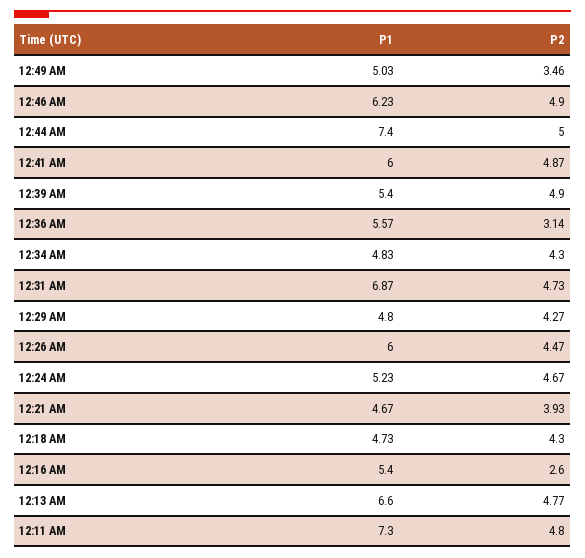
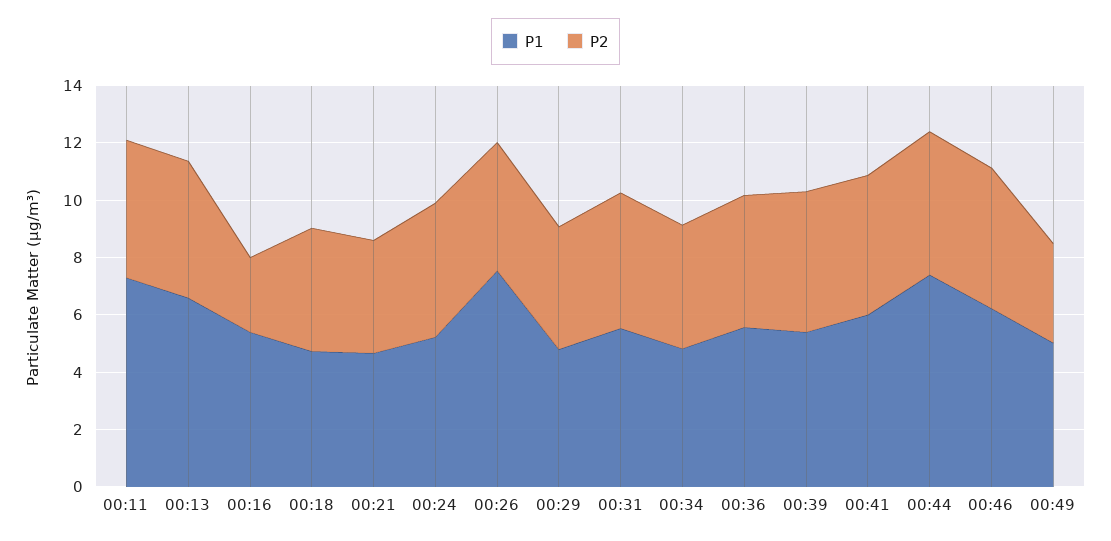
  {
    "P1": {
      "12:49 AM": 5.03,
      "12:46 AM": 6.23,
      "12:44 AM": 7.4,
      "12:41 AM": 6,
      "12:39 AM": 5.4,
      "12:36 AM": 5.57,
      "12:34 AM": 4.83,
-     "12:31 AM": 6.87,
+     "12:31 AM": 5.5,
      "12:29 AM": 4.8,
-     "12:26 AM": 6,
+     "12:26 AM": 7.5,
      "12:24 AM": 5.23,
      "12:21 AM": 4.67,
      "12:18 AM": 4.73,
      "12:16 AM": 5.4,
      "12:13 AM": 6.6,
      "12:11 AM": 7.3
    },
    "P2": {
      "12:49 AM": 3.46,
      "12:46 AM": 4.9,
      "12:44 AM": 5,
      "12:41 AM": 4.87,
      "12:39 AM": 4.9,
-     "12:36 AM": 3.14,
+     "12:36 AM": 4.5,
      "12:34 AM": 4.3,
      "12:31 AM": 4.73,
      "12:29 AM": 4.27,
      "12:26 AM": 4.47,
      "12:24 AM": 4.67,
      "12:21 AM": 3.93,
      "12:18 AM": 4.3,
      "12:16 AM": 2.6,
      "12:13 AM": 4.77,
      "12:11 AM": 4.8
    }
  }

